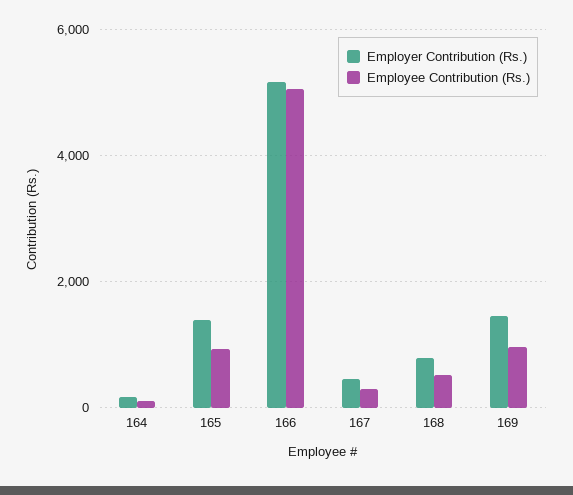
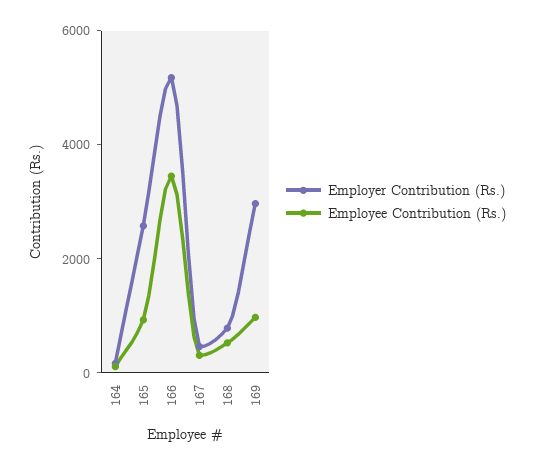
  {
    "Employer Contribution (Rs.)": {
      "164": 200,
-     "165": 1400,
+     "165": 2500,
      "166": 5200,
      "167": 400,
      "168": 800,
-     "169": 1400
+     "169": 3000
    },
    "Employee Contribution (Rs.)": {
      "164": 200,
      "165": 1000,
-     "166": 5000,
+     "166": 3500,
      "167": 400,
      "168": 600,
      "169": 1000
    }
  }

